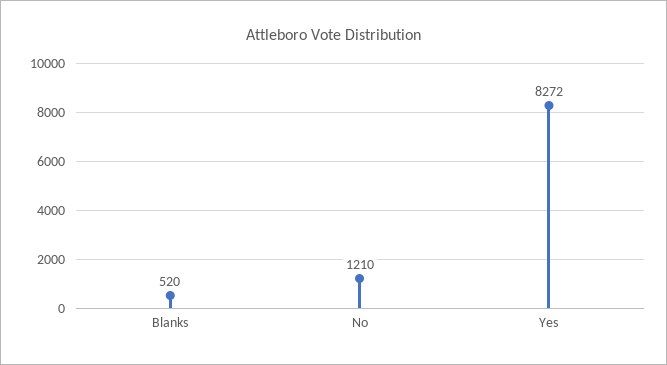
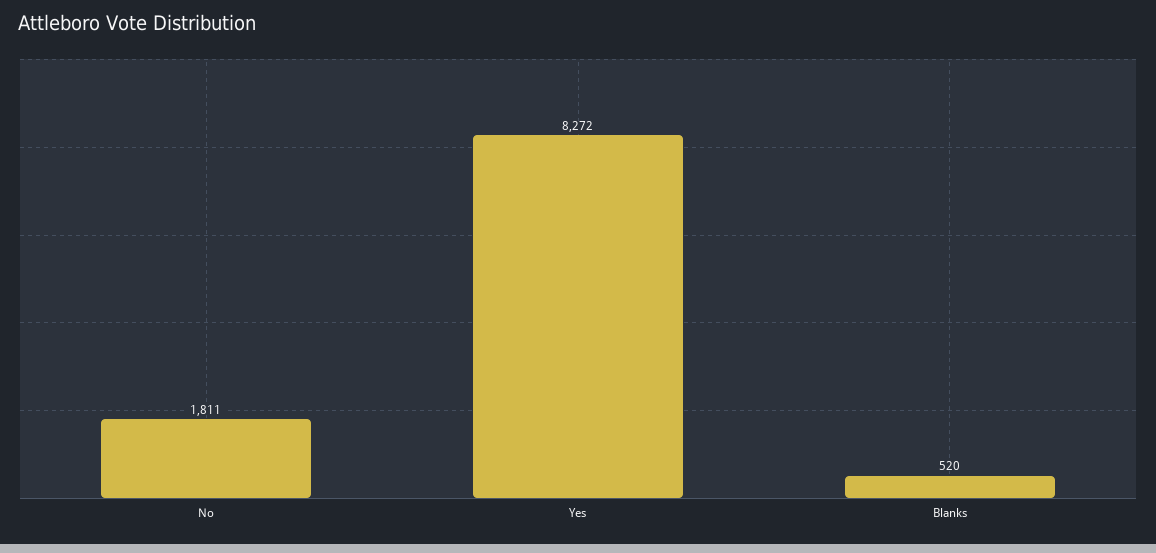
  {
    "Blanks": 520,
-   "No": 1210,
+   "No": 1811,
    "Yes": 8272
  }

